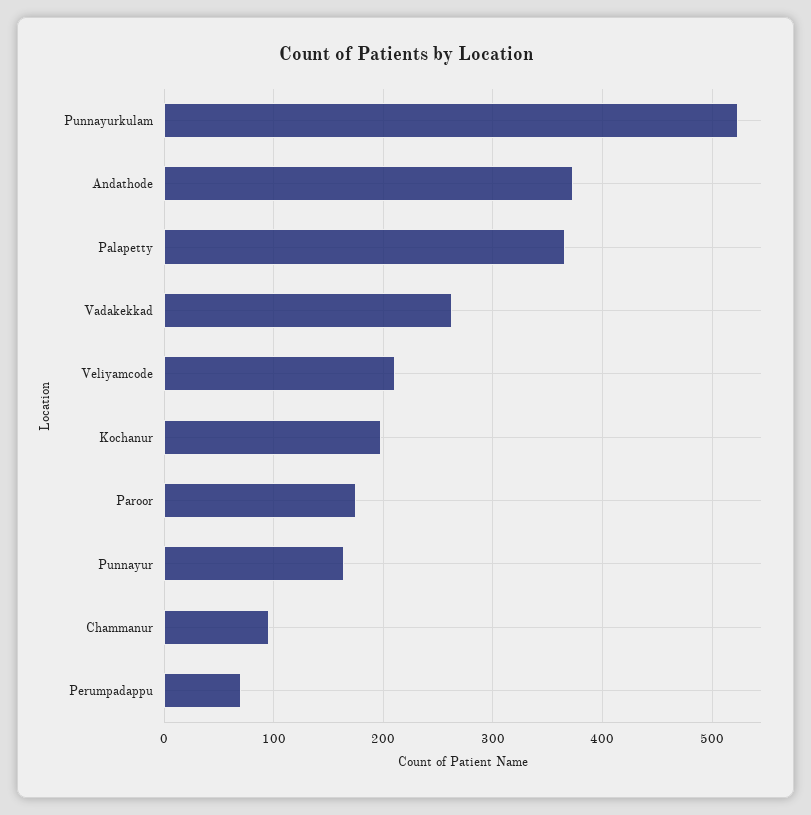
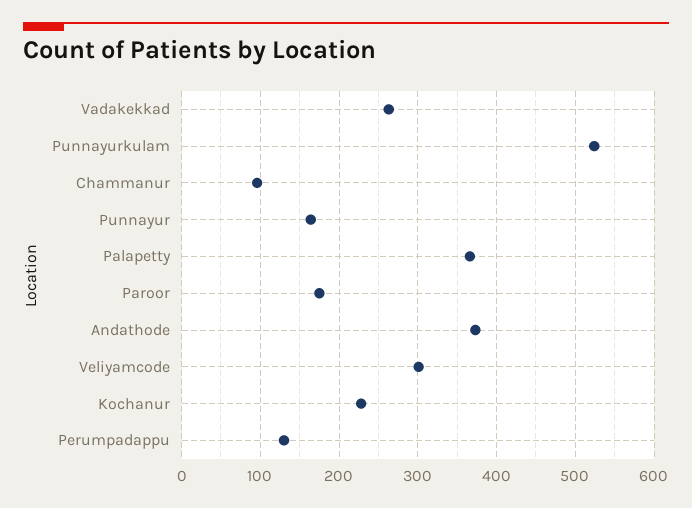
  {
    "Punnayurkulam": 520,
    "Andathode": 370,
    "Palapetty": 370,
    "Vadakekkad": 260,
-   "Veliyamcode": 210,
+   "Veliyamcode": 300,
-   "Kochanur": 200,
+   "Kochanur": 230,
    "Paroor": 180,
    "Punnayur": 160,
    "Chammanur": 100,
-   "Perumpadappu": 70
+   "Perumpadappu": 130
  }

